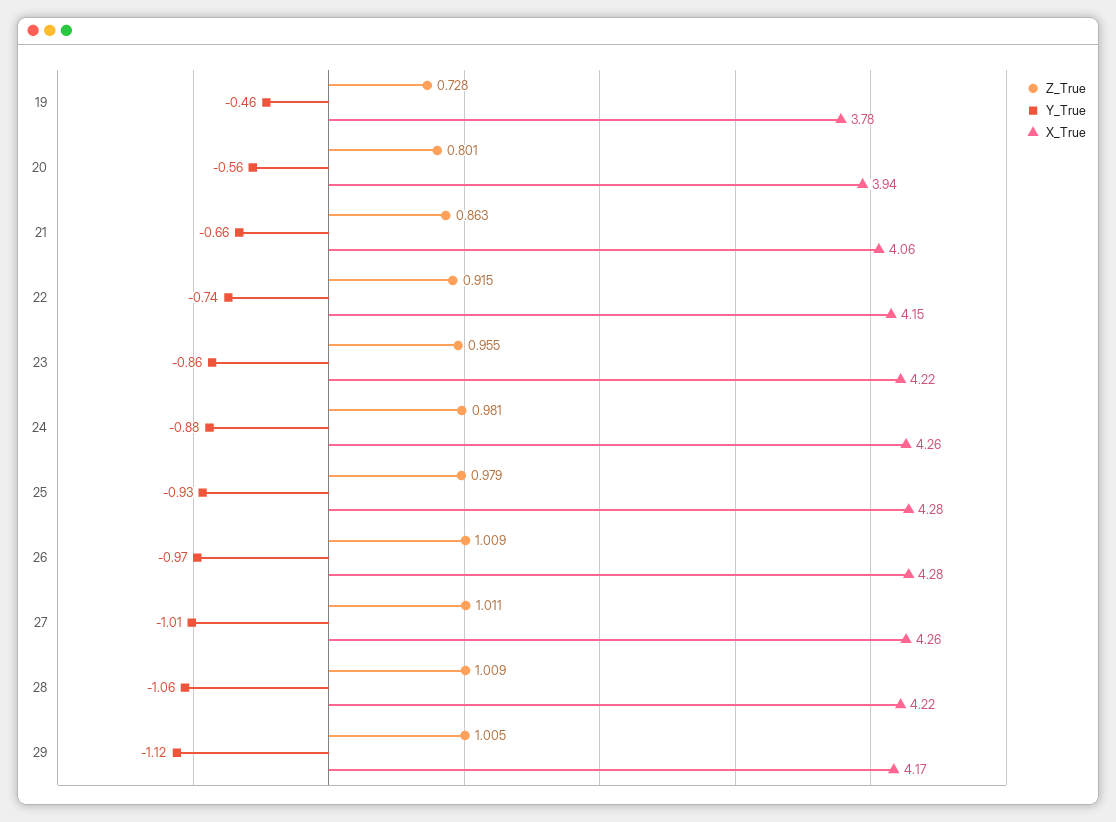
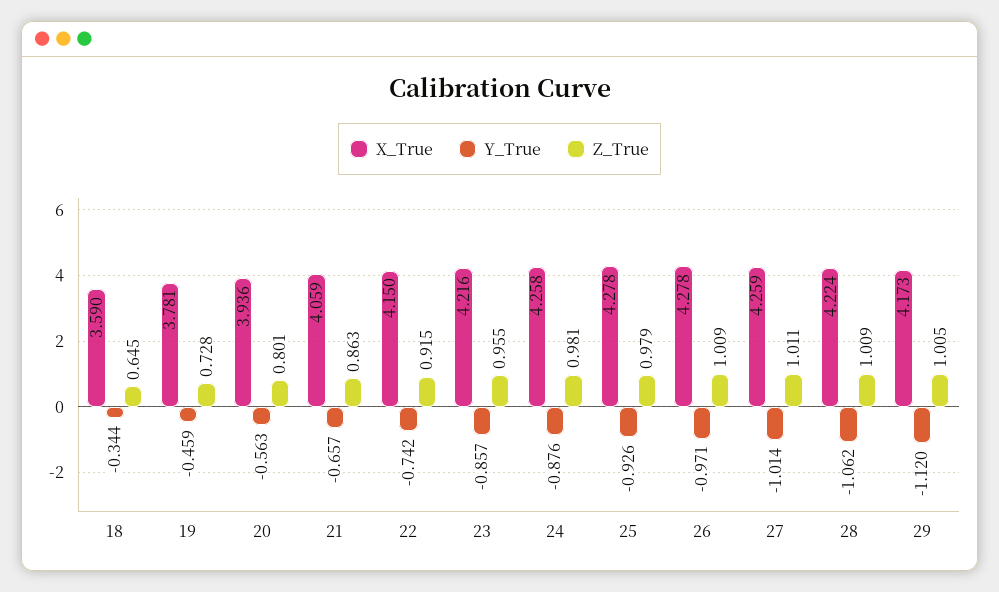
  {
    "Z_True": {
      "19": 0.728,
      "20": 0.801,
      "21": 0.863,
      "22": 0.915,
      "23": 0.955,
      "24": 0.981,
      "25": 0.979,
      "26": 1.009,
      "27": 1.011,
      "28": 1.009,
-     "29": 1.005
+     "29": 1.005,
+     "18": 0.645
    },
    "Y_True": {
      "19": -0.459,
      "20": -0.563,
      "21": -0.657,
      "22": -0.742,
      "23": -0.857,
      "24": -0.876,
      "25": -0.926,
      "26": -0.971,
      "27": -1.014,
      "28": -1.062,
-     "29": -1.12
+     "29": -1.12,
+     "18": -0.344
    },
    "X_True": {
      "19": 3.781,
      "20": 3.936,
      "21": 4.059,
      "22": 4.15,
      "23": 4.216,
      "24": 4.258,
      "25": 4.278,
      "26": 4.278,
      "27": 4.259,
      "28": 4.224,
-     "29": 4.173
+     "29": 4.173,
+     "18": 3.59
    }
  }

